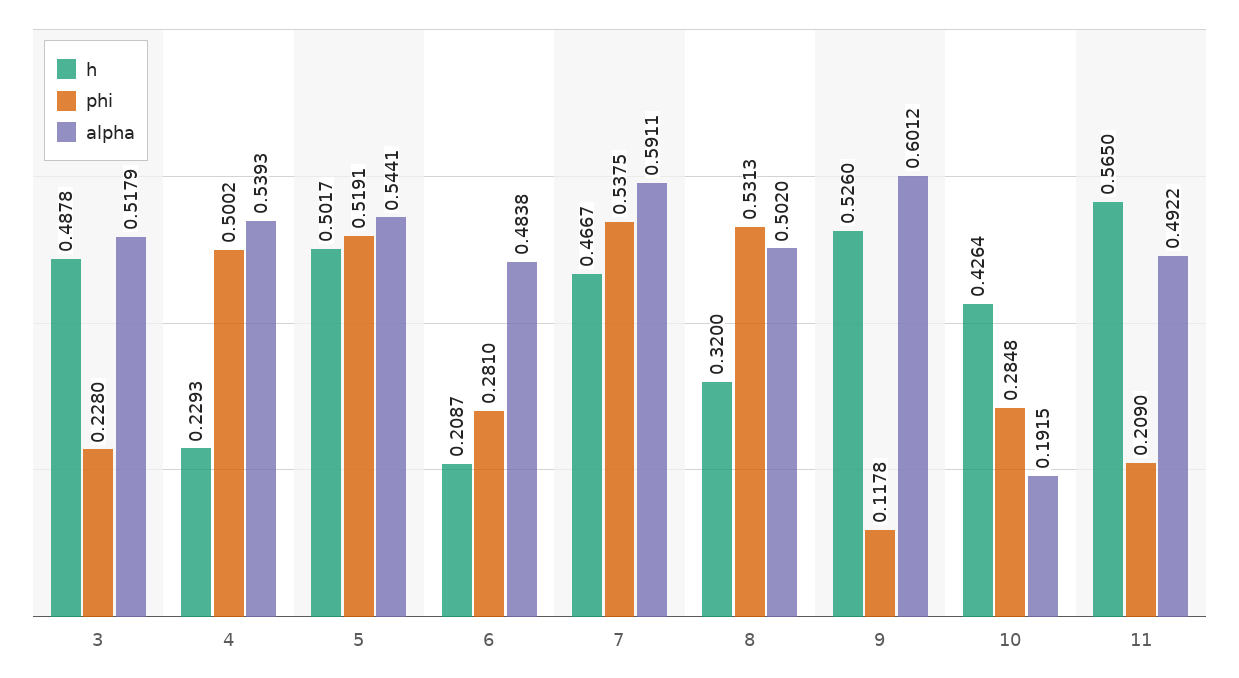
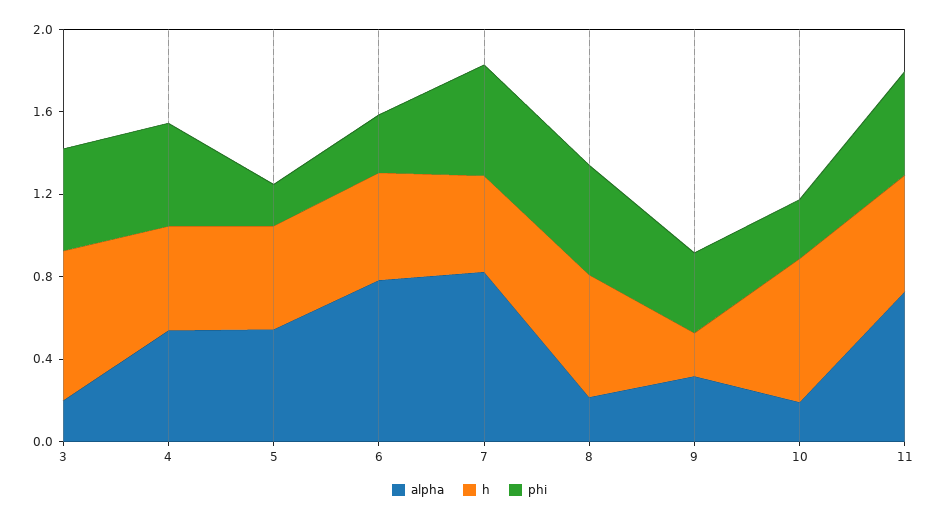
  {
    "h": {
-     "3": 0.4878,
+     "3": 0.7,
-     "4": 0.2293,
+     "4": 0.5,
      "5": 0.5017,
-     "6": 0.2087,
+     "6": 0.5,
      "7": 0.4667,
-     "8": 0.32,
+     "8": 0.6,
-     "9": 0.526,
+     "9": 0.2,
-     "10": 0.4264,
+     "10": 0.7,
      "11": 0.565
    },
    "phi": {
-     "3": 0.228,
+     "3": 0.5,
      "4": 0.5002,
-     "5": 0.5191,
+     "5": 0.2,
      "6": 0.281,
      "7": 0.5375,
      "8": 0.5313,
-     "9": 0.1178,
+     "9": 0.4,
      "10": 0.2848,
-     "11": 0.209
+     "11": 0.5
    },
    "alpha": {
-     "3": 0.5179,
+     "3": 0.2,
      "4": 0.5393,
      "5": 0.5441,
-     "6": 0.4838,
+     "6": 0.8,
-     "7": 0.5911,
+     "7": 0.8,
-     "8": 0.502,
+     "8": 0.2,
-     "9": 0.6012,
+     "9": 0.3,
      "10": 0.1915,
-     "11": 0.4922
+     "11": 0.7
    }
  }

